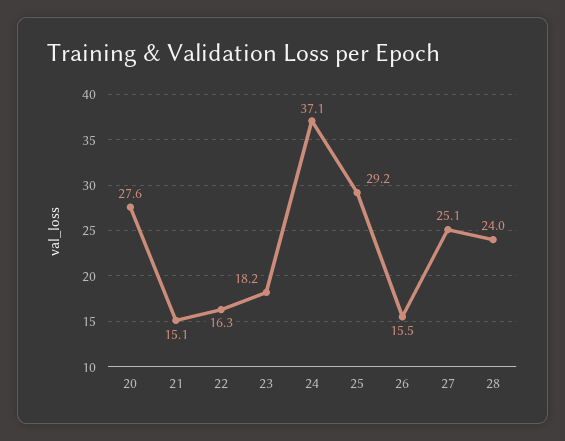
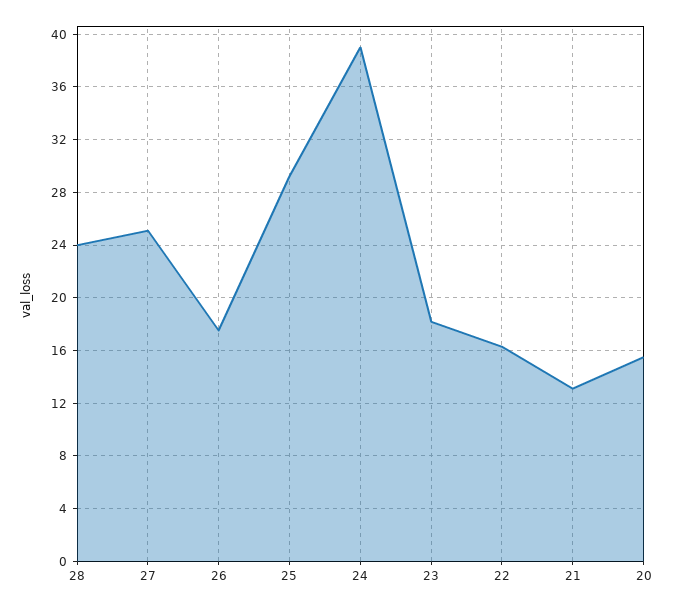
  {
-   "20": 27.6,
+   "20": 15.5,
-   "21": 15.1,
+   "21": 13,
    "22": 16.3,
    "23": 18.2,
-   "24": 37.1,
+   "24": 39,
    "25": 29.2,
-   "26": 15.5,
+   "26": 17.5,
    "27": 25.1,
    "28": 24
  }

